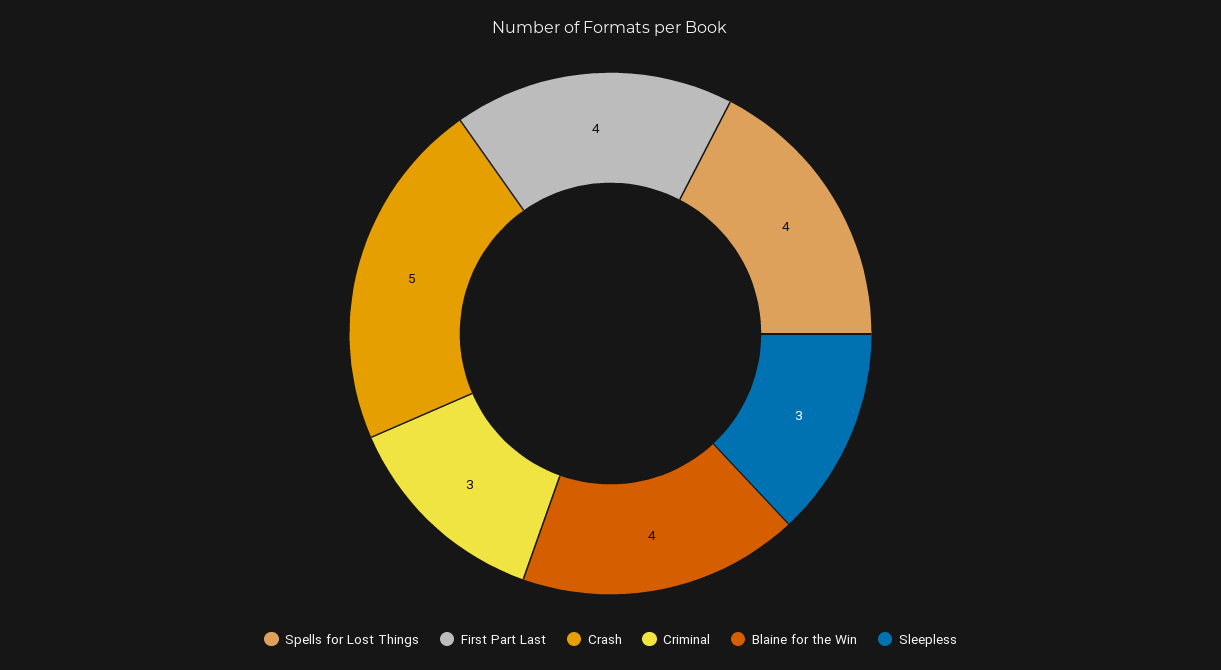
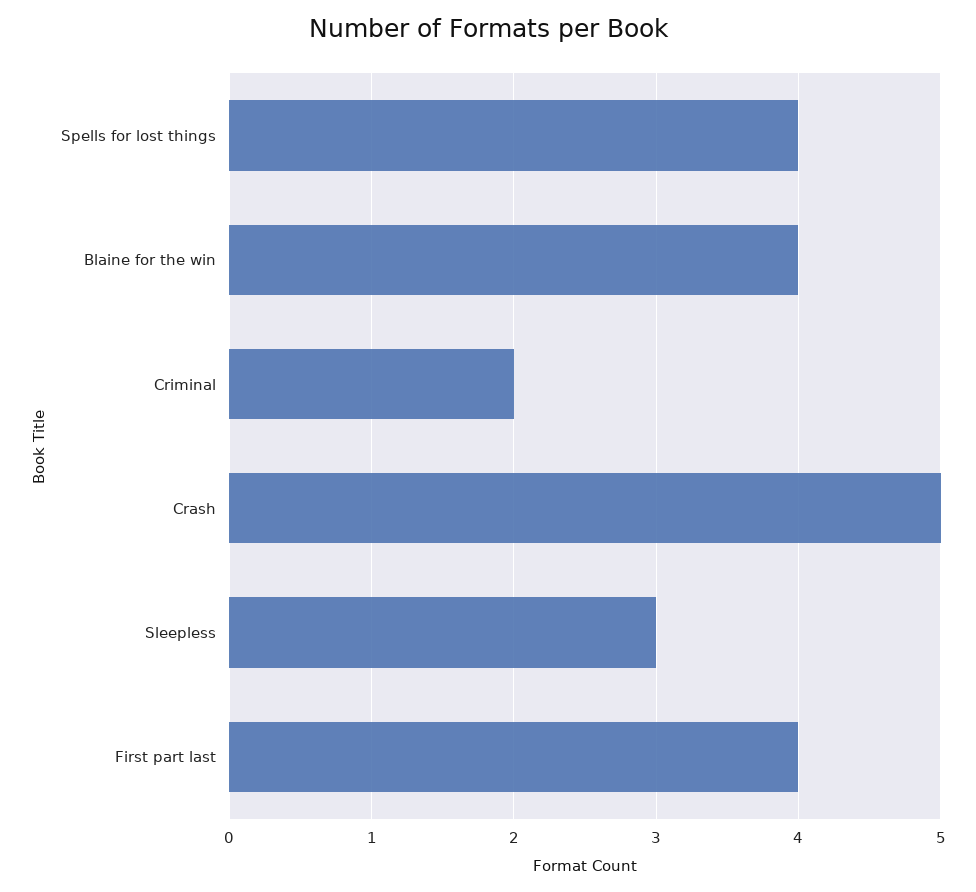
  {
    "Spells for Lost Things": 4,
    "First Part Last": 4,
    "Crash": 5,
-   "Criminal": 3,
+   "Criminal": 2,
    "Blaine for the Win": 4,
    "Sleepless": 3
  }

